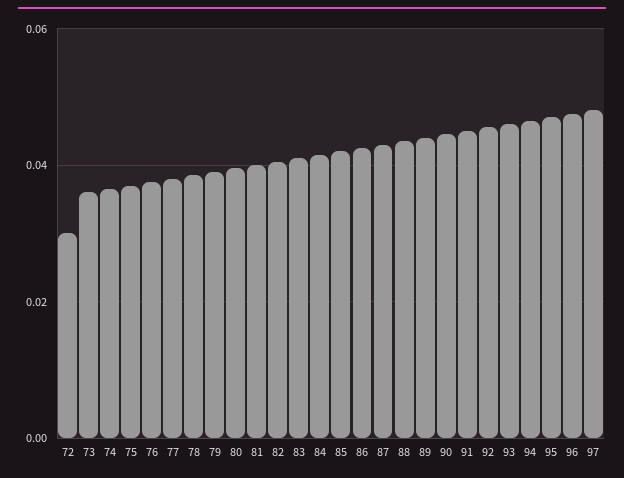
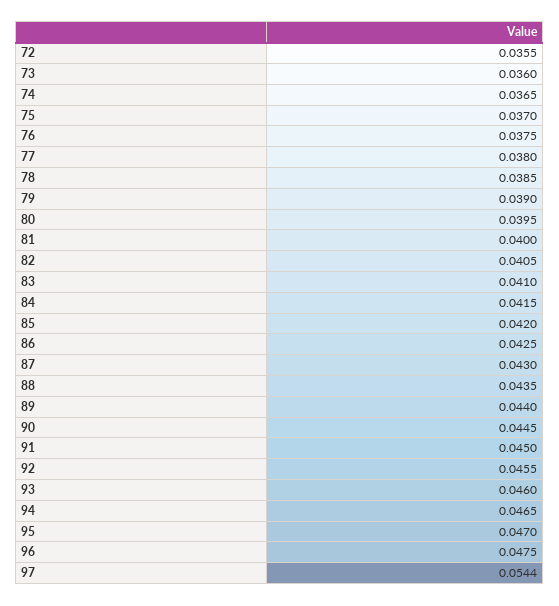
  {
-   "72": 0.03,
+   "72": 0.0355,
    "73": 0.036,
    "74": 0.0365,
    "75": 0.037,
    "76": 0.0375,
    "77": 0.038,
    "78": 0.0385,
    "79": 0.039,
    "80": 0.0395,
    "81": 0.04,
    "82": 0.0405,
    "83": 0.041,
    "84": 0.0415,
    "85": 0.042,
    "86": 0.0425,
    "87": 0.043,
    "88": 0.0435,
    "89": 0.044,
    "90": 0.0445,
    "91": 0.045,
    "92": 0.0455,
    "93": 0.046,
    "94": 0.0465,
    "95": 0.047,
    "96": 0.0475,
-   "97": 0.048
+   "97": 0.0544
  }

